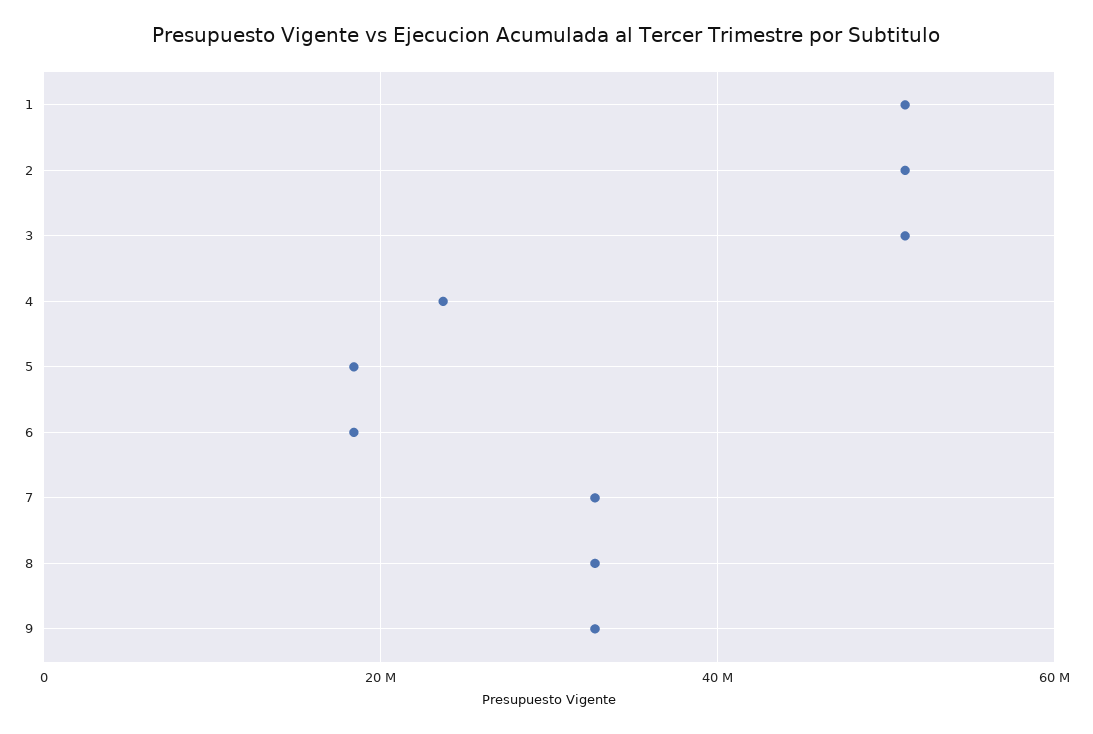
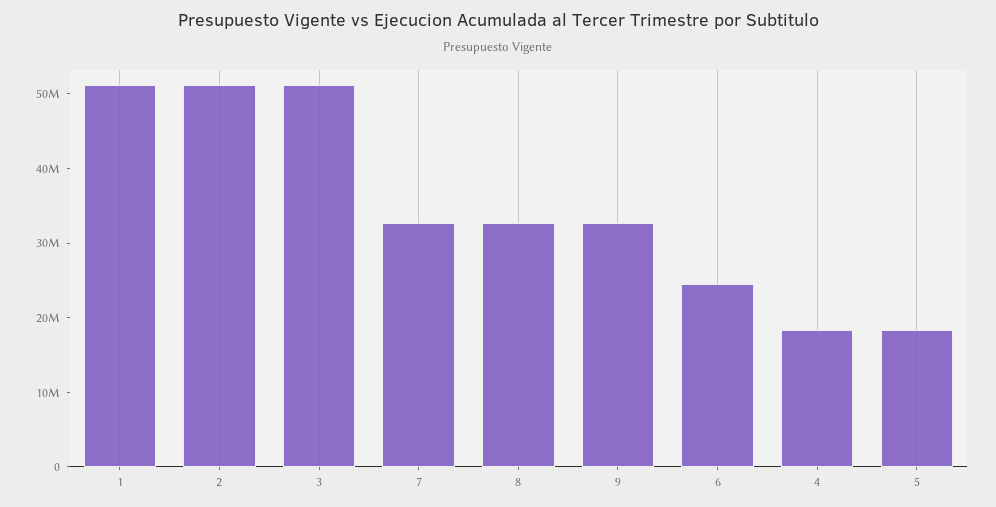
  {
    "1": 52000000,
    "2": 52000000,
    "3": 52000000,
-   "4": 24000000,
+   "4": 18000000,
    "5": 18000000,
-   "6": 18000000,
+   "6": 24000000,
    "7": 32000000,
    "8": 32000000,
    "9": 32000000
  }

